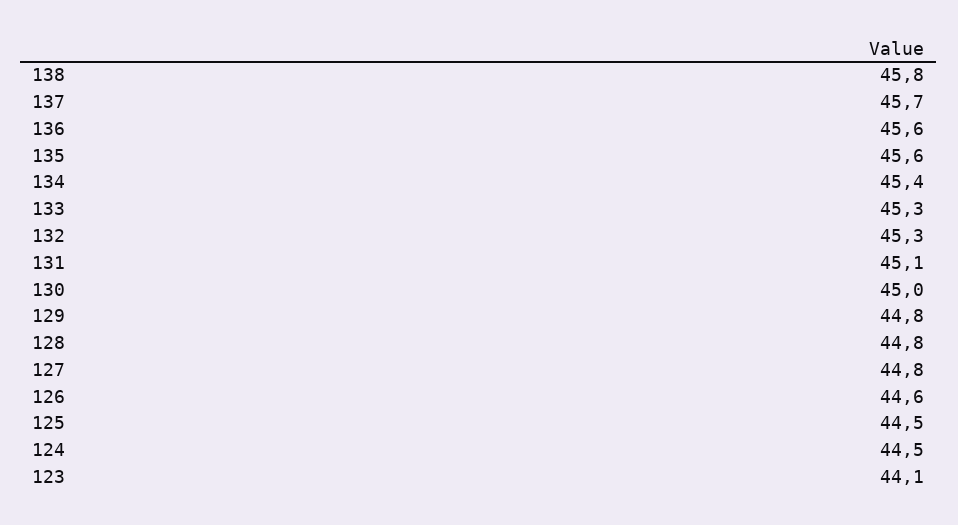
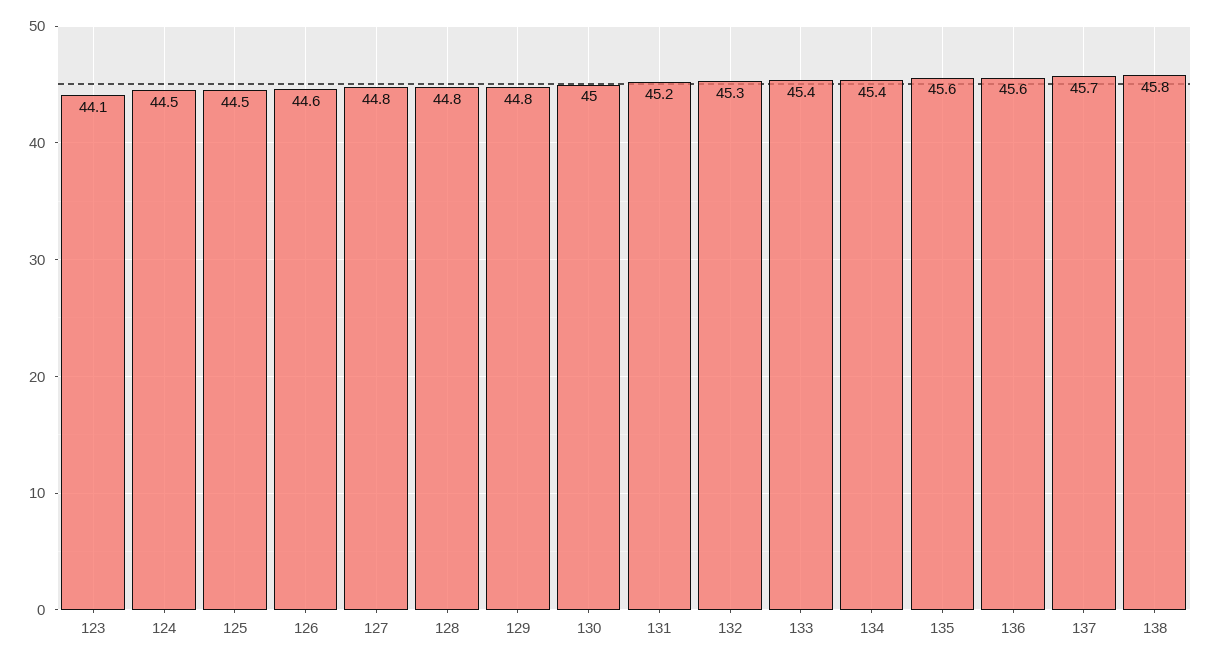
  {
    "138": 45.8,
    "137": 45.7,
    "136": 45.6,
    "135": 45.6,
    "134": 45.4,
-   "133": 45.3,
+   "133": 45.4,
    "132": 45.3,
-   "131": 45.1,
+   "131": 45.2,
    "130": 45,
    "129": 44.8,
    "128": 44.8,
    "127": 44.8,
    "126": 44.6,
    "125": 44.5,
    "124": 44.5,
    "123": 44.1
  }

